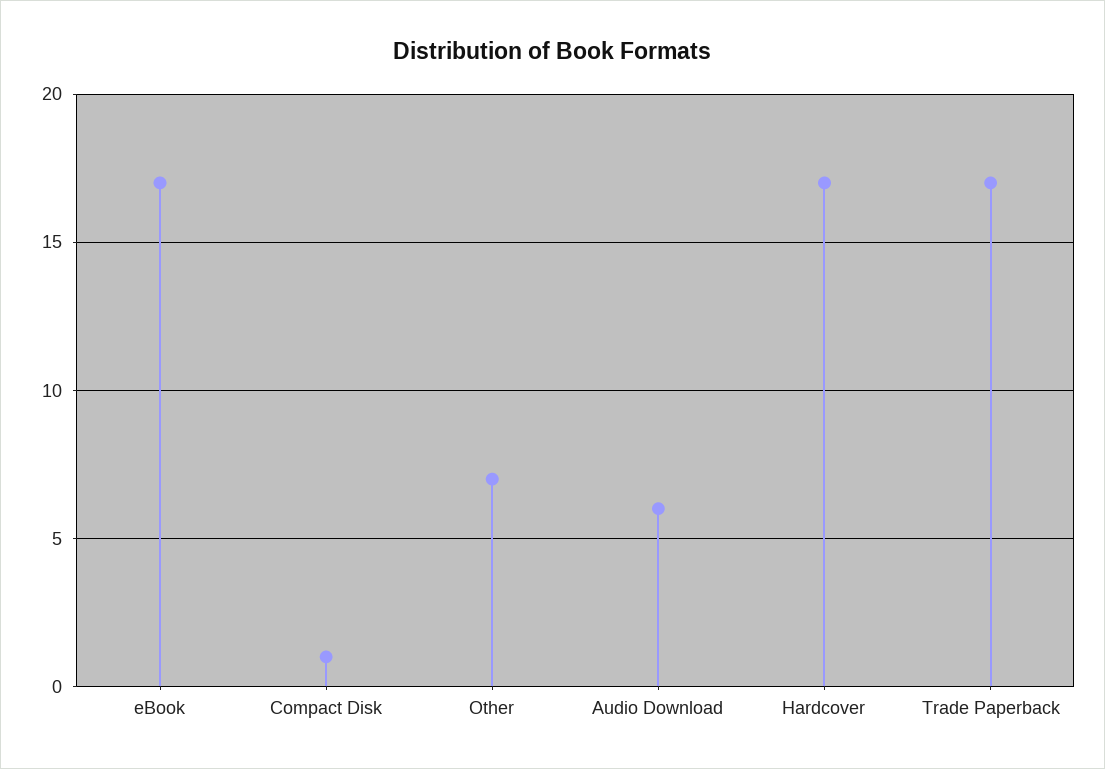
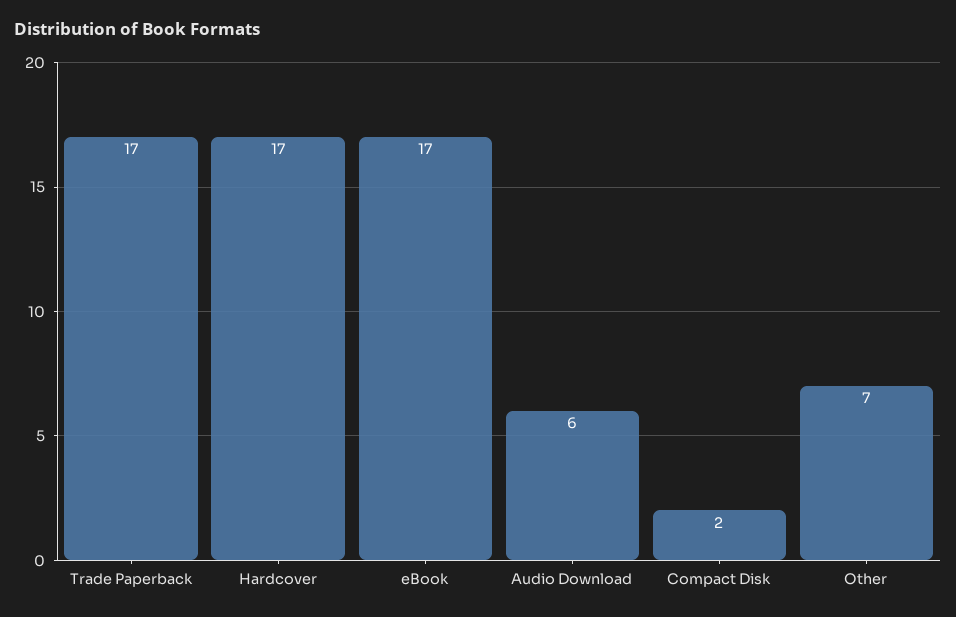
  {
    "eBook": 17,
-   "Compact Disk": 1,
+   "Compact Disk": 2,
    "Other": 7,
    "Audio Download": 6,
    "Hardcover": 17,
    "Trade Paperback": 17
  }

